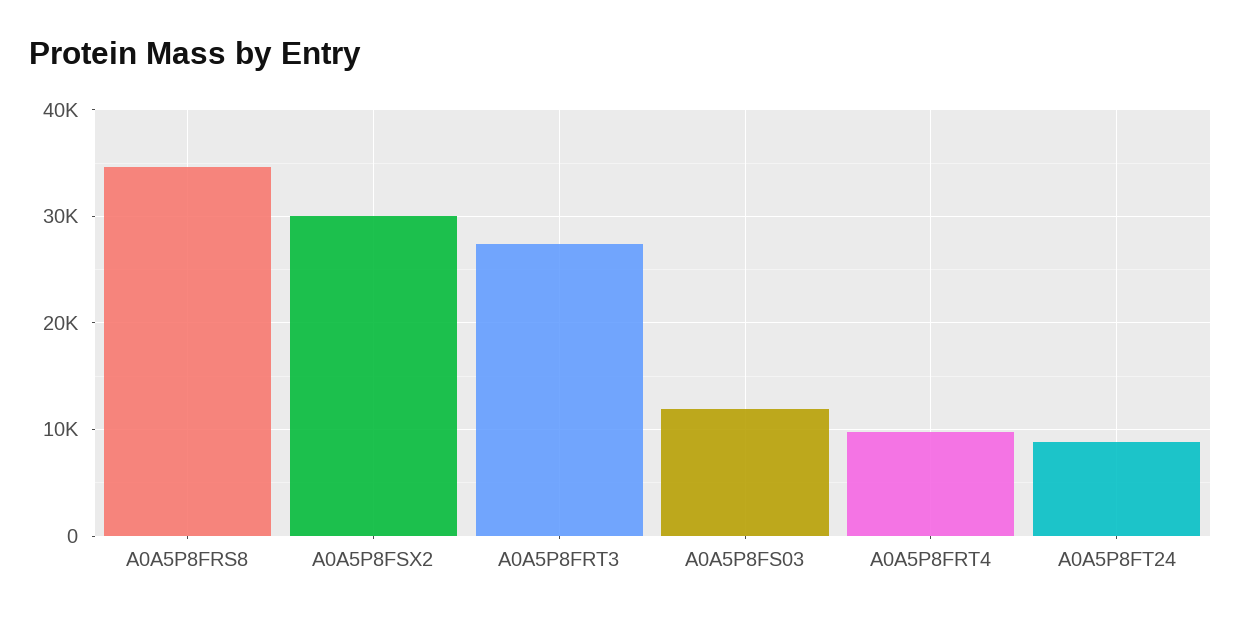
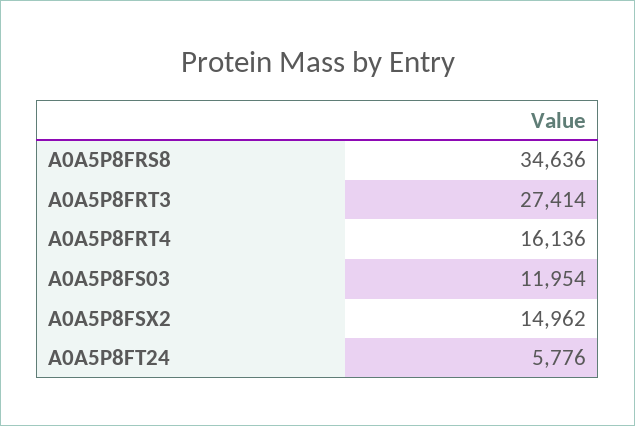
  {
    "A0A5P8FRS8": 34636,
-   "A0A5P8FSX2": 30000,
+   "A0A5P8FSX2": 14962,
    "A0A5P8FRT3": 27414,
    "A0A5P8FS03": 11954,
-   "A0A5P8FRT4": 10000,
+   "A0A5P8FRT4": 16136,
-   "A0A5P8FT24": 9000
+   "A0A5P8FT24": 5776
  }

